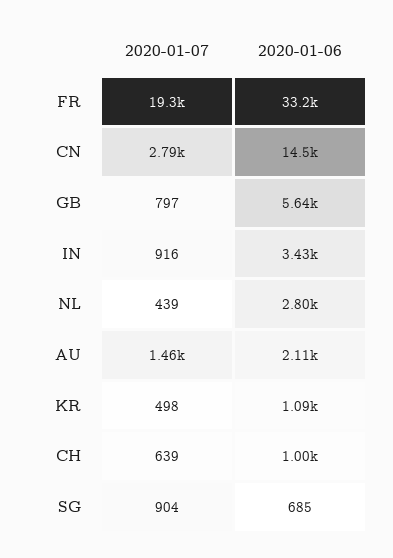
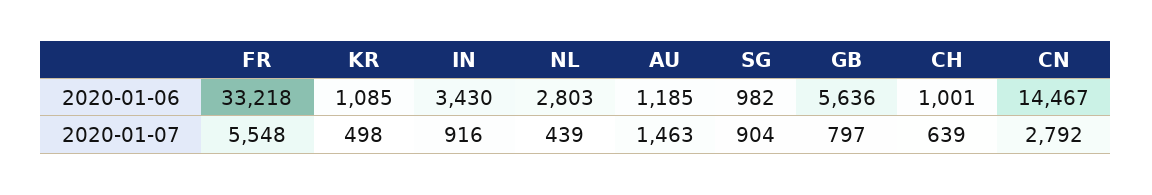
  {
    "2020-01-07": {
-     "FR": 19300,
+     "FR": 5548,
      "CN": 2792,
      "GB": 797,
      "IN": 916,
      "NL": 439,
      "AU": 1463,
      "KR": 498,
      "CH": 639,
      "SG": 904
    },
    "2020-01-06": {
      "FR": 33218,
      "CN": 14467,
      "GB": 5636,
      "IN": 3430,
      "NL": 2803,
-     "AU": 2110,
+     "AU": 1185,
      "KR": 1085,
      "CH": 1001,
-     "SG": 685
+     "SG": 982
    }
  }

